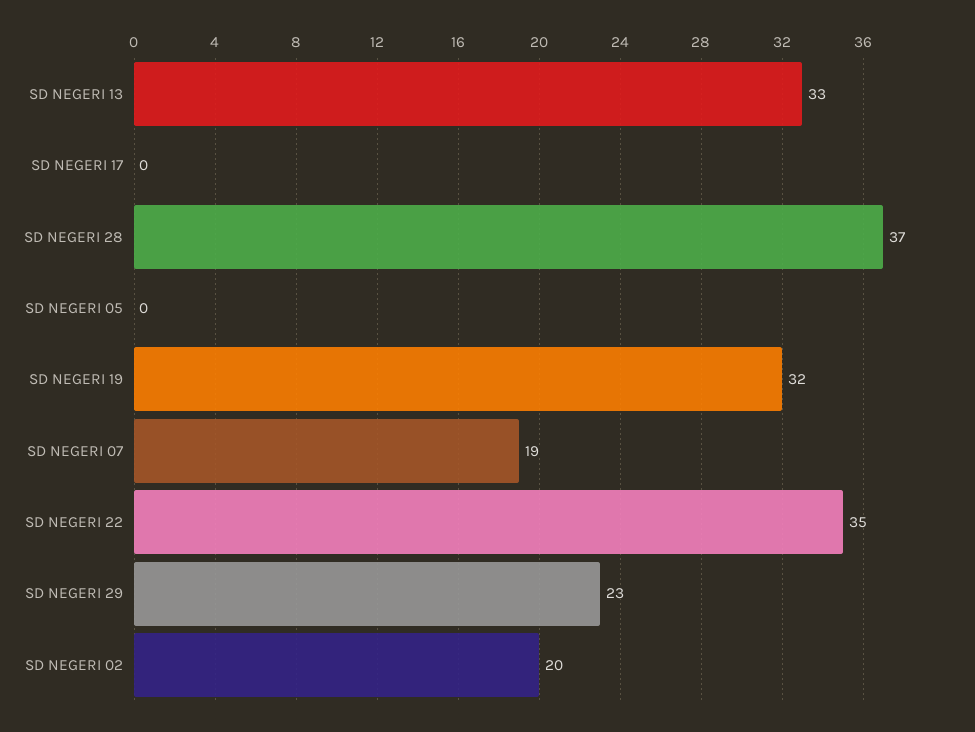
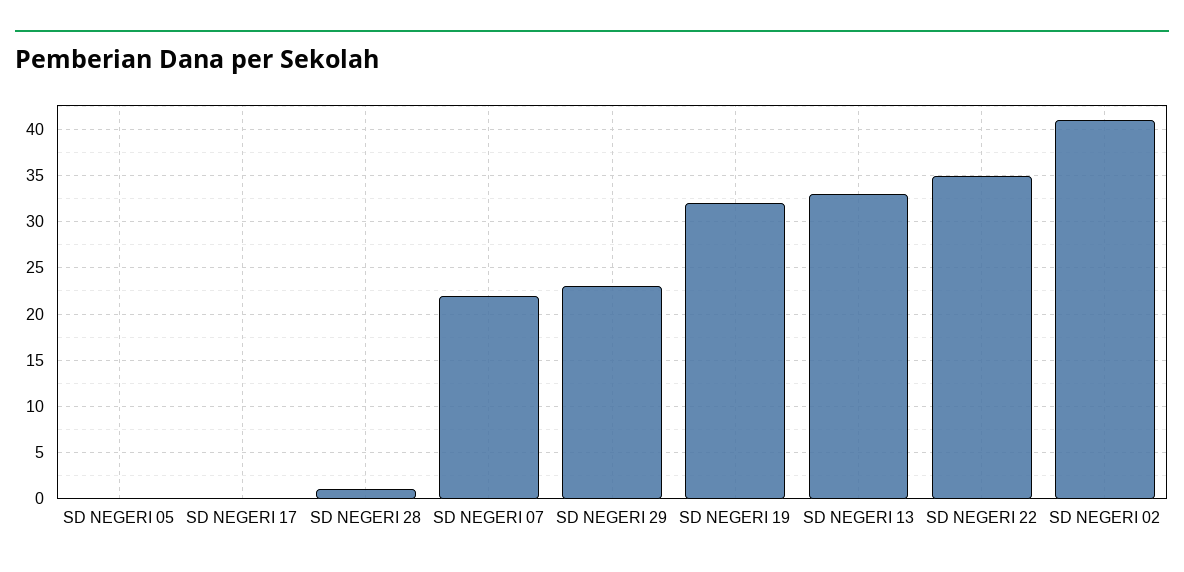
  {
    "SD NEGERI 13": 33,
    "SD NEGERI 17": 0,
-   "SD NEGERI 28": 37,
+   "SD NEGERI 28": 1,
    "SD NEGERI 05": 0,
    "SD NEGERI 19": 32,
-   "SD NEGERI 07": 19,
+   "SD NEGERI 07": 22,
    "SD NEGERI 22": 35,
    "SD NEGERI 29": 23,
-   "SD NEGERI 02": 20
+   "SD NEGERI 02": 41
  }

